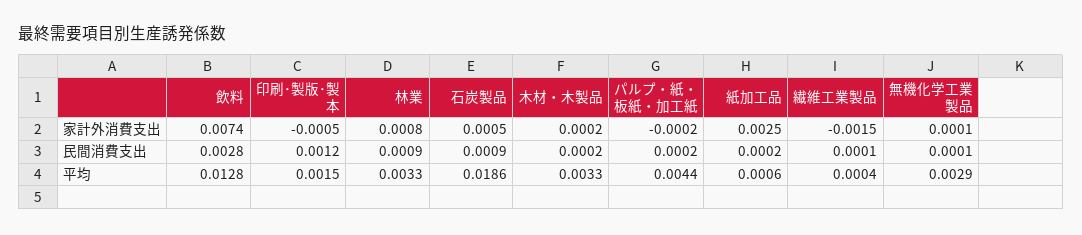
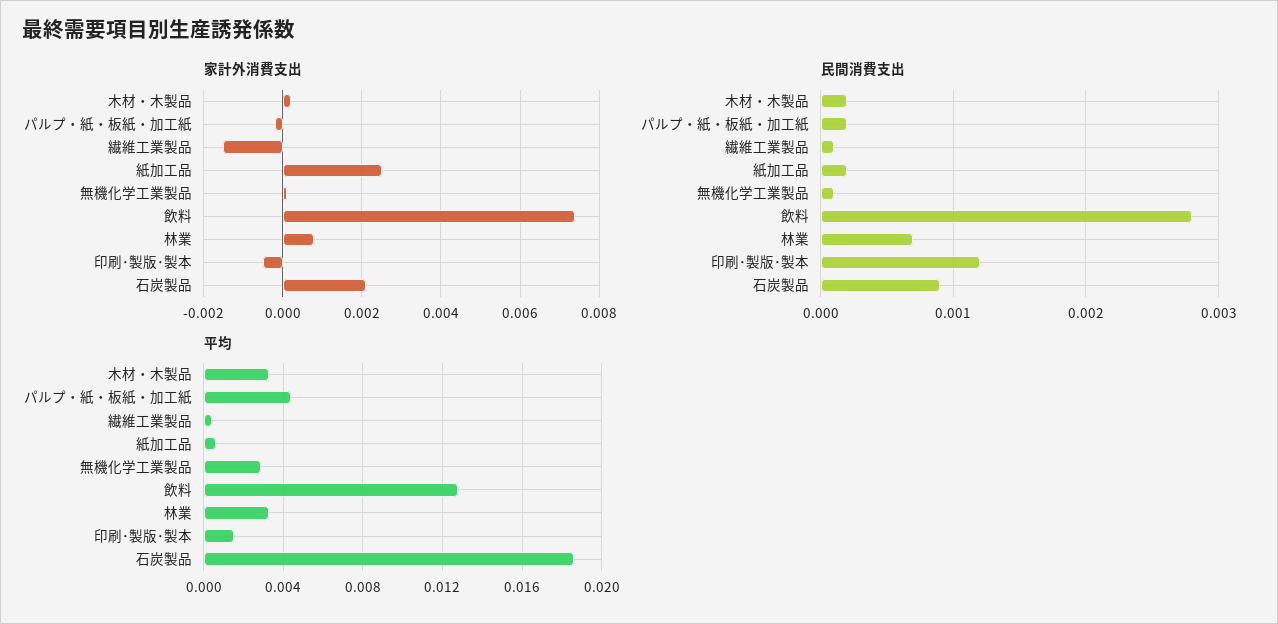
  {
    "家計外消費支出": {
      "飲料": 0.0074,
      "印刷･製版･製本": -0.0005,
      "林業": 0.0008,
-     "石炭製品": 0.0005,
+     "石炭製品": 0.002,
      "木材・木製品": 0.0002,
      "パルプ・紙・板紙・加工紙": -0.0002,
      "紙加工品": 0.0025,
      "繊維工業製品": -0.0015,
      "無機化学工業製品": 0.0001
    },
    "民間消費支出": {
      "飲料": 0.0028,
      "印刷･製版･製本": 0.0012,
-     "林業": 0.0009,
+     "林業": 0.0007,
      "石炭製品": 0.0009,
      "木材・木製品": 0.0002,
      "パルプ・紙・板紙・加工紙": 0.0002,
      "紙加工品": 0.0002,
      "繊維工業製品": 0.0001,
      "無機化学工業製品": 0.0001
    },
    "平均": {
      "飲料": 0.0128,
      "印刷･製版･製本": 0.0015,
      "林業": 0.0033,
      "石炭製品": 0.0186,
      "木材・木製品": 0.0033,
      "パルプ・紙・板紙・加工紙": 0.0044,
      "紙加工品": 0.0006,
      "繊維工業製品": 0.0004,
      "無機化学工業製品": 0.0029
    }
  }

